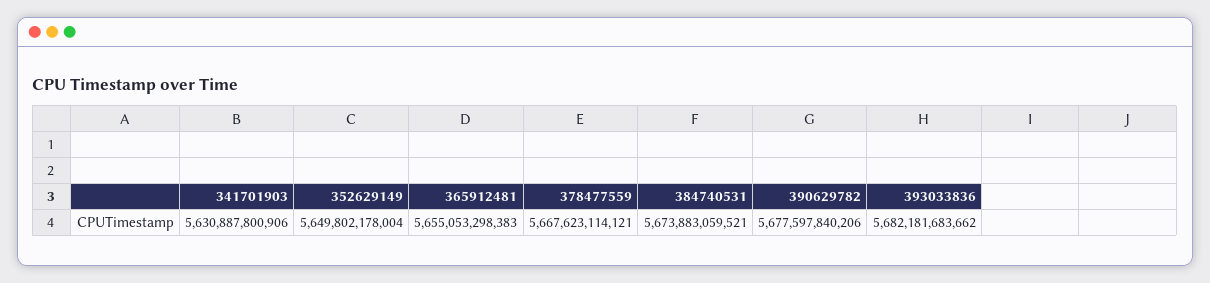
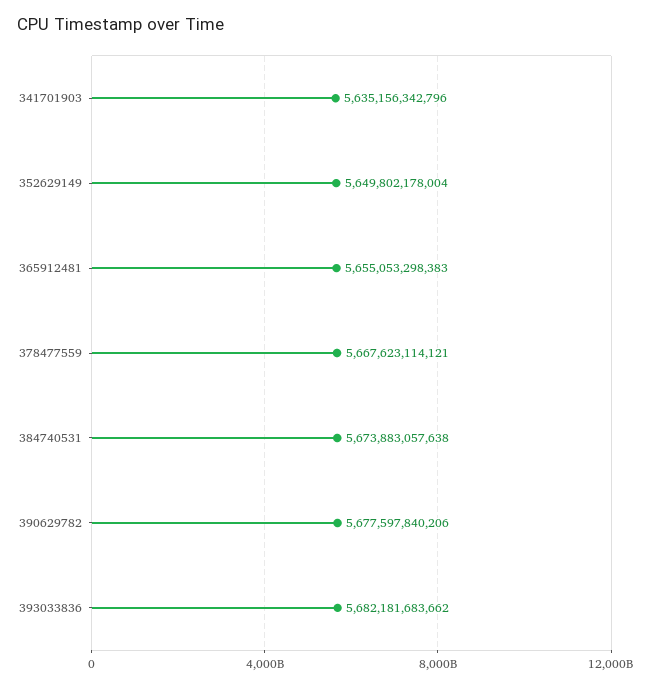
  {
-   "341701903": 5630887800906,
+   "341701903": 5635156342796,
    "352629149": 5649802178004,
    "365912481": 5655053298383,
    "378477559": 5667623114121,
-   "384740531": 5673883059521,
+   "384740531": 5673883057638,
    "390629782": 5677597840206,
    "393033836": 5682181683662
  }

